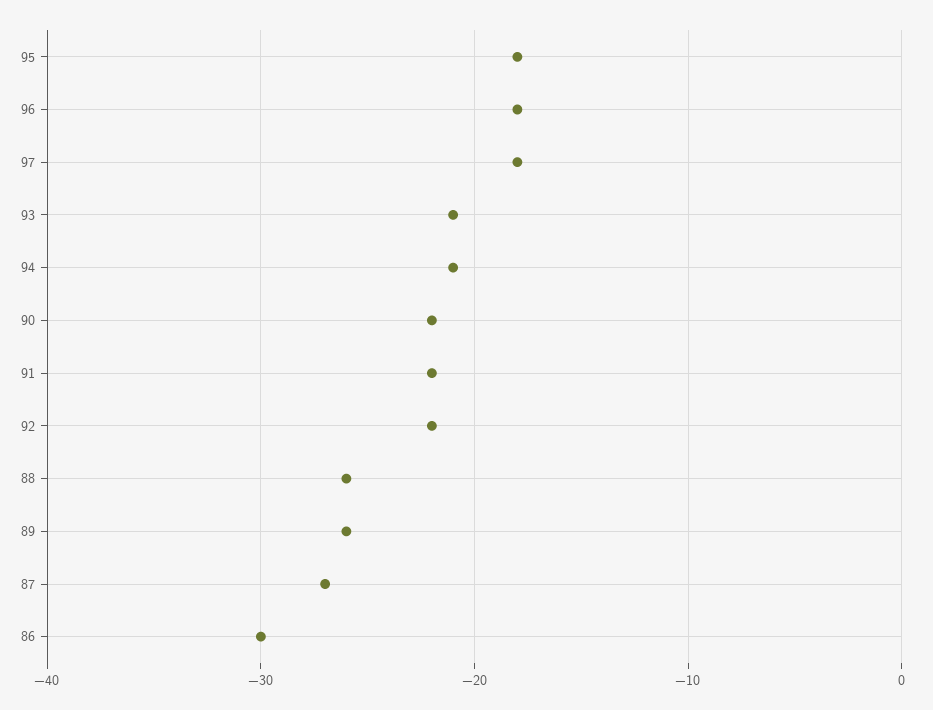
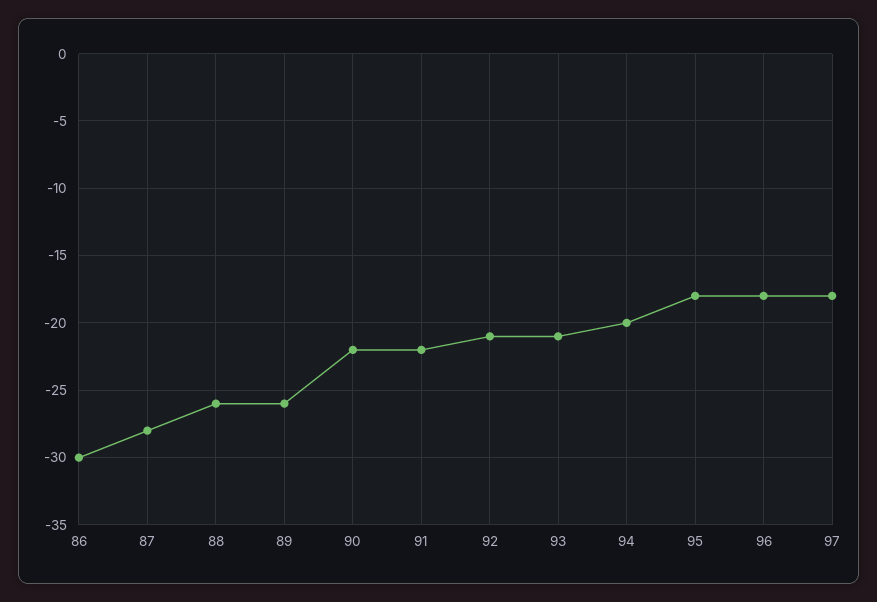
  {
    "95": -18,
    "96": -18,
    "97": -18,
    "93": -21,
-   "94": -21,
+   "94": -20,
    "90": -22,
    "91": -22,
-   "92": -22,
+   "92": -21,
    "88": -26,
    "89": -26,
-   "87": -27,
+   "87": -28,
    "86": -30
  }

